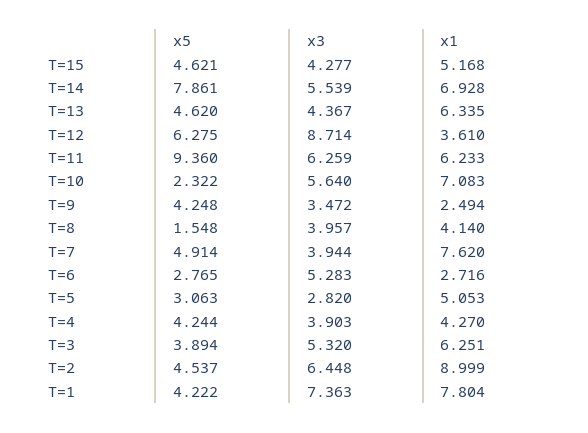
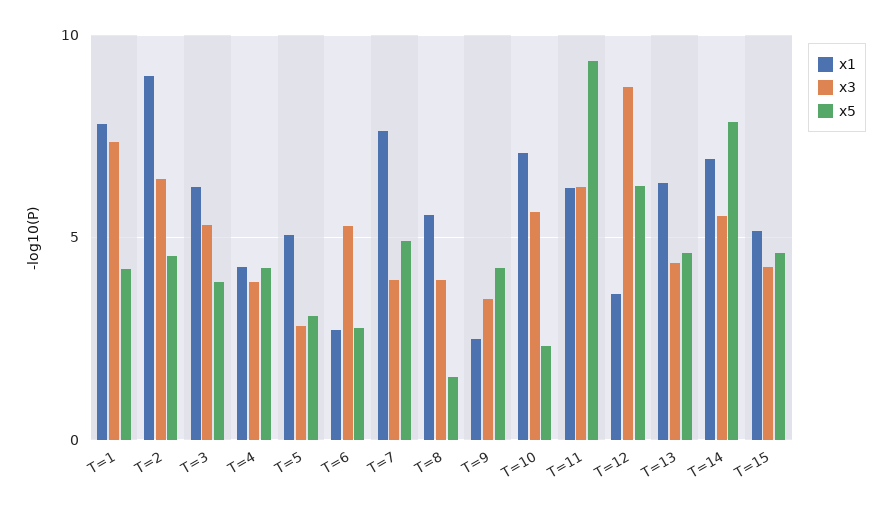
  {
    "x5": {
      "T=15": 4.621,
      "T=14": 7.861,
      "T=13": 4.62,
      "T=12": 6.275,
      "T=11": 9.36,
      "T=10": 2.322,
      "T=9": 4.248,
      "T=8": 1.548,
      "T=7": 4.914,
      "T=6": 2.765,
      "T=5": 3.063,
      "T=4": 4.244,
      "T=3": 3.894,
      "T=2": 4.537,
      "T=1": 4.222
    },
    "x3": {
      "T=15": 4.277,
      "T=14": 5.539,
      "T=13": 4.367,
      "T=12": 8.714,
      "T=11": 6.259,
      "T=10": 5.64,
      "T=9": 3.472,
      "T=8": 3.957,
      "T=7": 3.944,
      "T=6": 5.283,
      "T=5": 2.82,
      "T=4": 3.903,
      "T=3": 5.32,
      "T=2": 6.448,
      "T=1": 7.363
    },
    "x1": {
      "T=15": 5.168,
      "T=14": 6.928,
      "T=13": 6.335,
      "T=12": 3.61,
      "T=11": 6.233,
      "T=10": 7.083,
      "T=9": 2.494,
-     "T=8": 4.14,
+     "T=8": 5.5,
      "T=7": 7.62,
      "T=6": 2.716,
      "T=5": 5.053,
      "T=4": 4.27,
      "T=3": 6.251,
      "T=2": 8.999,
      "T=1": 7.804
    }
  }

